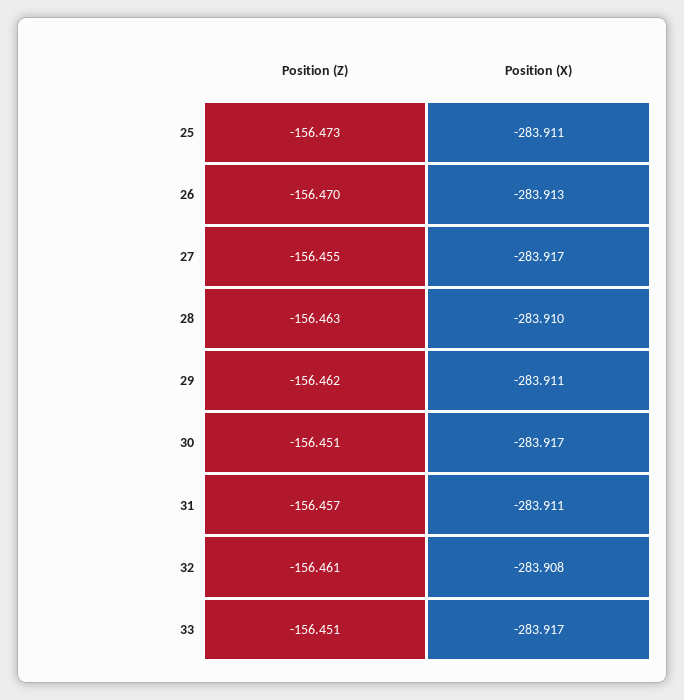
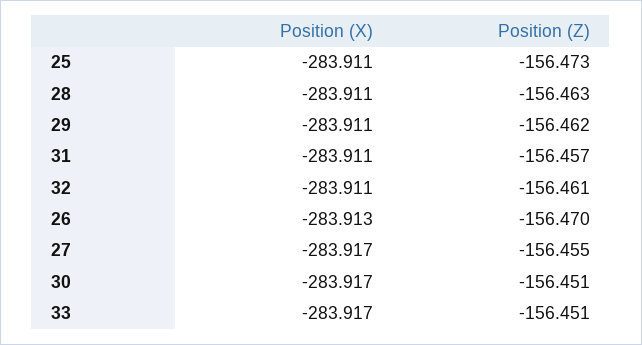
  {
    "Position (Z)": {
      "25": -156.473,
      "26": -156.47,
      "27": -156.455,
      "28": -156.463,
      "29": -156.462,
      "30": -156.451,
      "31": -156.457,
      "32": -156.461,
      "33": -156.451
    },
    "Position (X)": {
      "25": -283.911,
      "26": -283.913,
      "27": -283.917,
-     "28": -283.91,
+     "28": -283.911,
      "29": -283.911,
      "30": -283.917,
      "31": -283.911,
-     "32": -283.908,
+     "32": -283.911,
      "33": -283.917
    }
  }

